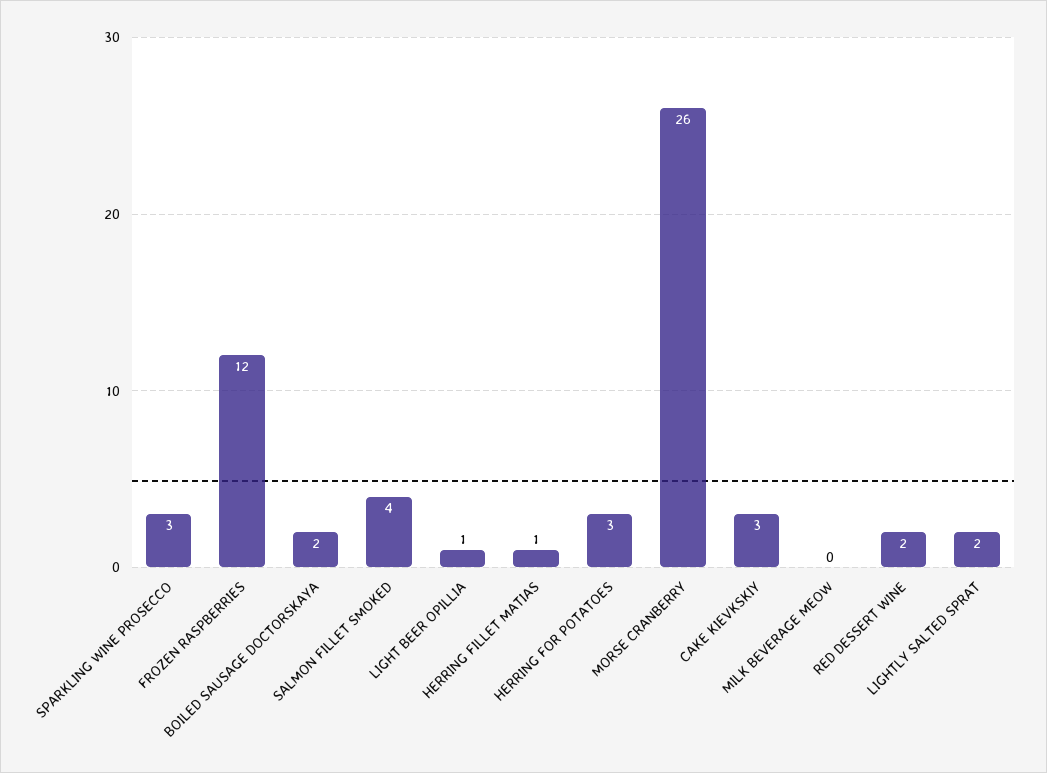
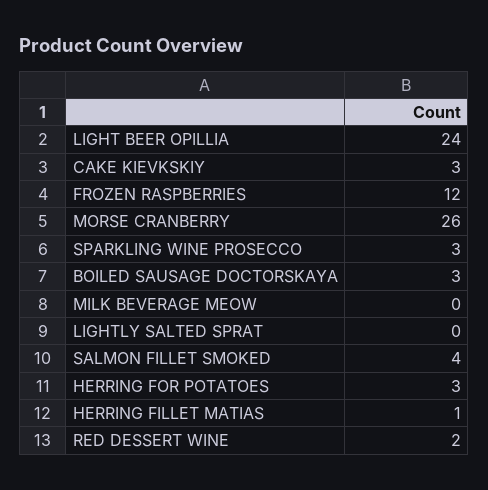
  {
    "SPARKLING WINE PROSECCO": 3,
    "FROZEN RASPBERRIES": 12,
-   "BOILED SAUSAGE DOCTORSKAYA": 2,
+   "BOILED SAUSAGE DOCTORSKAYA": 3,
    "SALMON FILLET SMOKED": 4,
-   "LIGHT BEER OPILLIA": 1,
+   "LIGHT BEER OPILLIA": 24,
    "HERRING FILLET MATIAS": 1,
    "HERRING FOR POTATOES": 3,
    "MORSE CRANBERRY": 26,
    "CAKE KIEVKSKIY": 3,
    "MILK BEVERAGE MEOW": 0,
    "RED DESSERT WINE": 2,
-   "LIGHTLY SALTED SPRAT": 2
+   "LIGHTLY SALTED SPRAT": 0
  }

